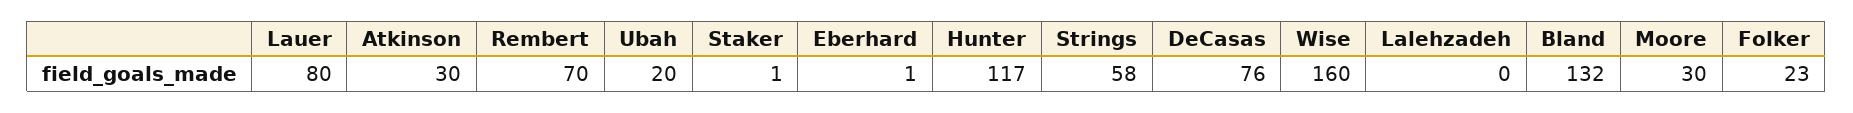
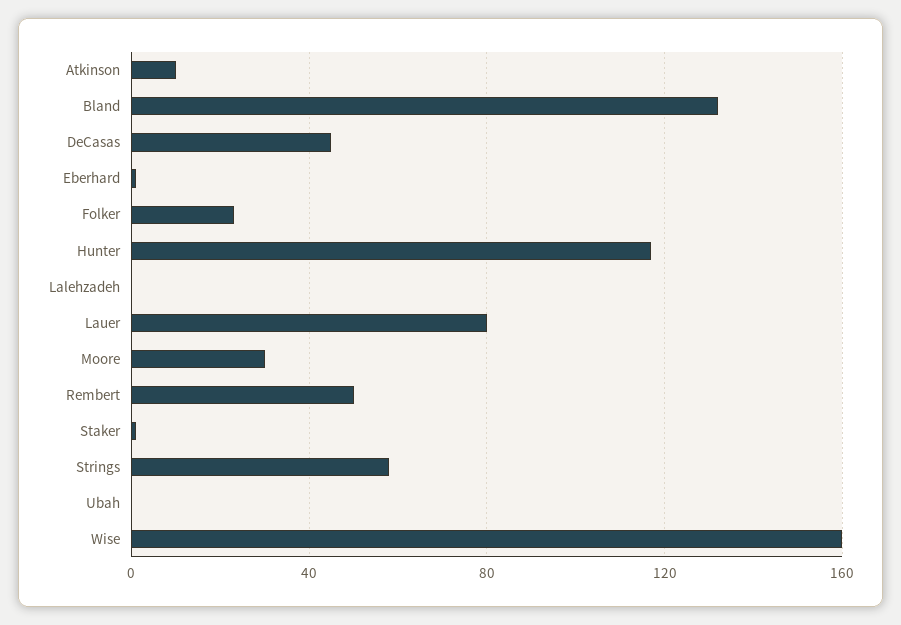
  {
    "Lauer": 80,
-   "Atkinson": 30,
+   "Atkinson": 10,
-   "Rembert": 70,
+   "Rembert": 50,
-   "Ubah": 20,
+   "Ubah": 0,
    "Staker": 1,
    "Eberhard": 1,
    "Hunter": 117,
    "Strings": 58,
-   "DeCasas": 76,
+   "DeCasas": 45,
    "Wise": 160,
    "Lalehzadeh": 0,
    "Bland": 132,
    "Moore": 30,
    "Folker": 23
  }

